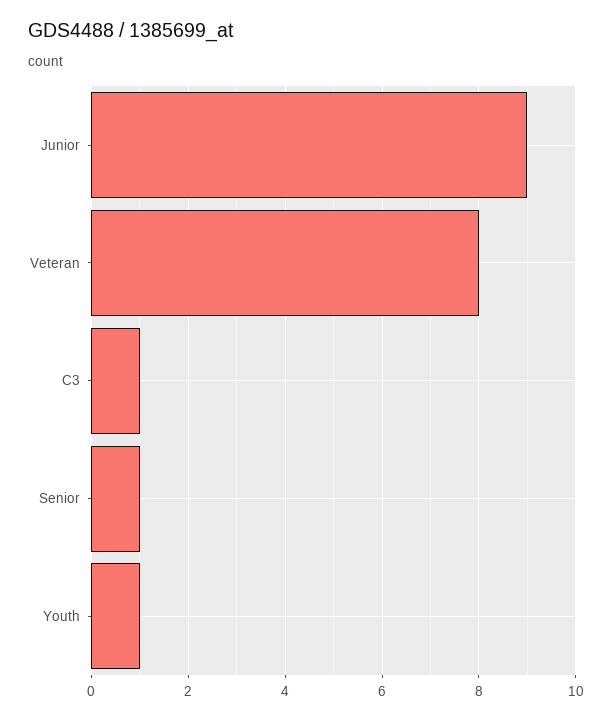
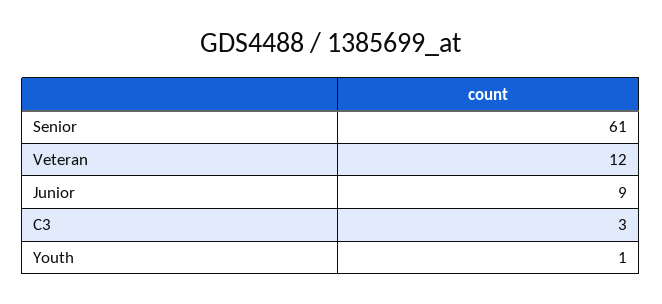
  {
    "Junior": 9,
-   "Veteran": 8,
+   "Veteran": 12,
-   "C3": 1,
+   "C3": 3,
-   "Senior": 1,
+   "Senior": 61,
    "Youth": 1
  }

